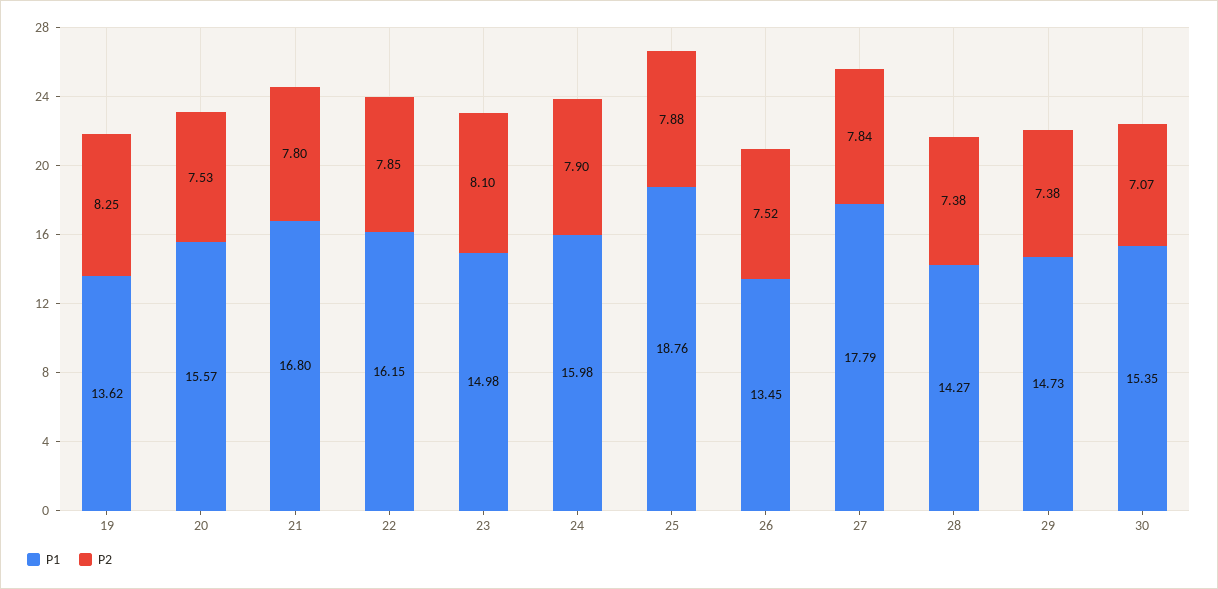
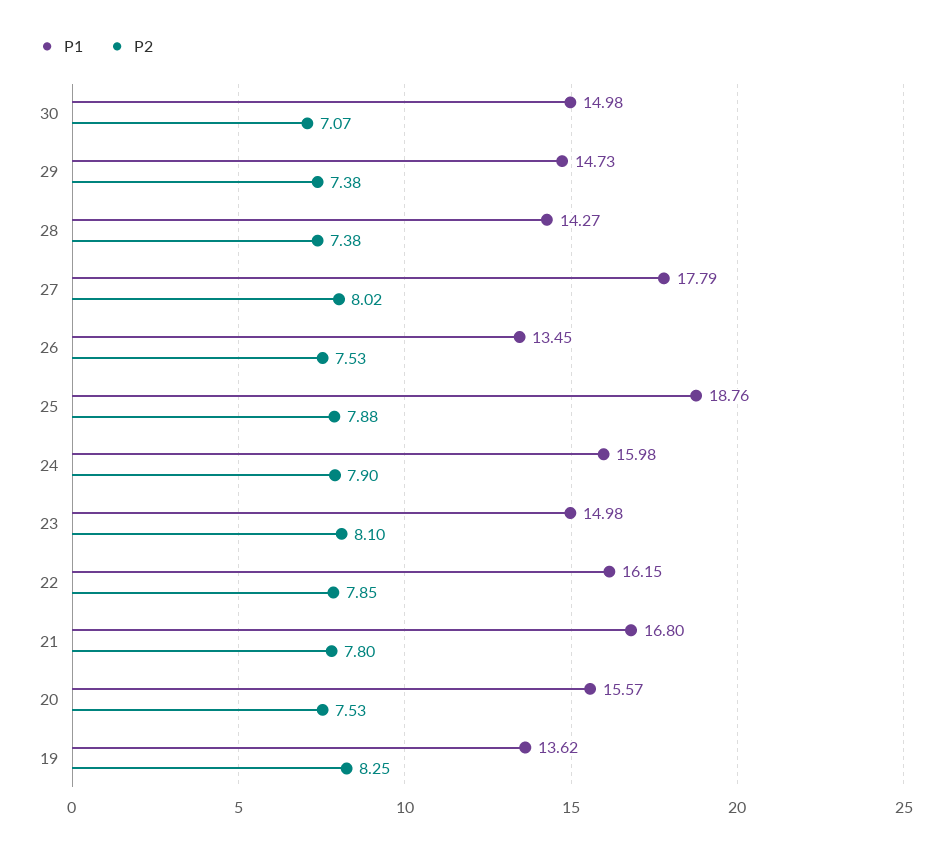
  {
    "P1": {
      "19": 13.62,
      "20": 15.57,
      "21": 16.8,
      "22": 16.15,
      "23": 14.98,
      "24": 15.98,
      "25": 18.76,
      "26": 13.45,
      "27": 17.79,
      "28": 14.27,
      "29": 14.73,
-     "30": 15.35
+     "30": 14.98
    },
    "P2": {
      "19": 8.25,
      "20": 7.53,
      "21": 7.8,
      "22": 7.85,
      "23": 8.1,
      "24": 7.9,
      "25": 7.88,
-     "26": 7.52,
+     "26": 7.53,
-     "27": 7.84,
+     "27": 8.02,
      "28": 7.38,
      "29": 7.38,
      "30": 7.07
    }
  }

